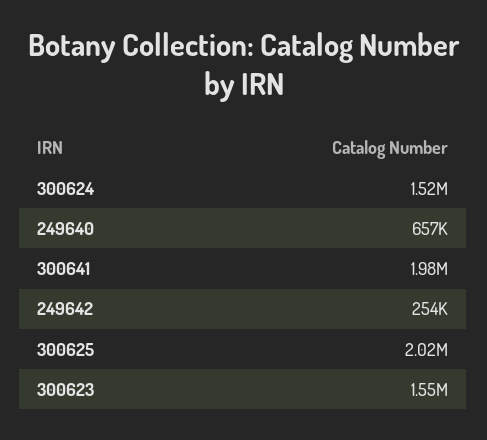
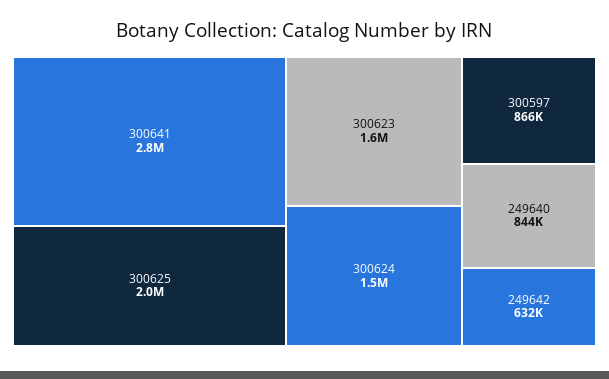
  {
    "300624": 1520000,
-   "249640": 657000,
+   "249640": 844000,
-   "300641": 1980000,
+   "300641": 2800000,
-   "249642": 254000,
+   "249642": 632000,
    "300625": 2020000,
-   "300623": 1550000
+   "300623": 1550000,
+   "300597": 866000
  }

